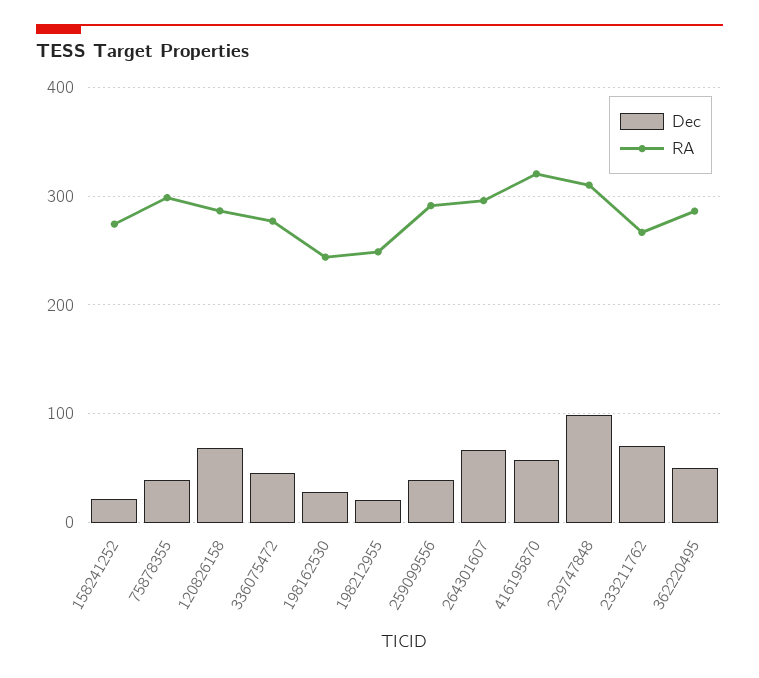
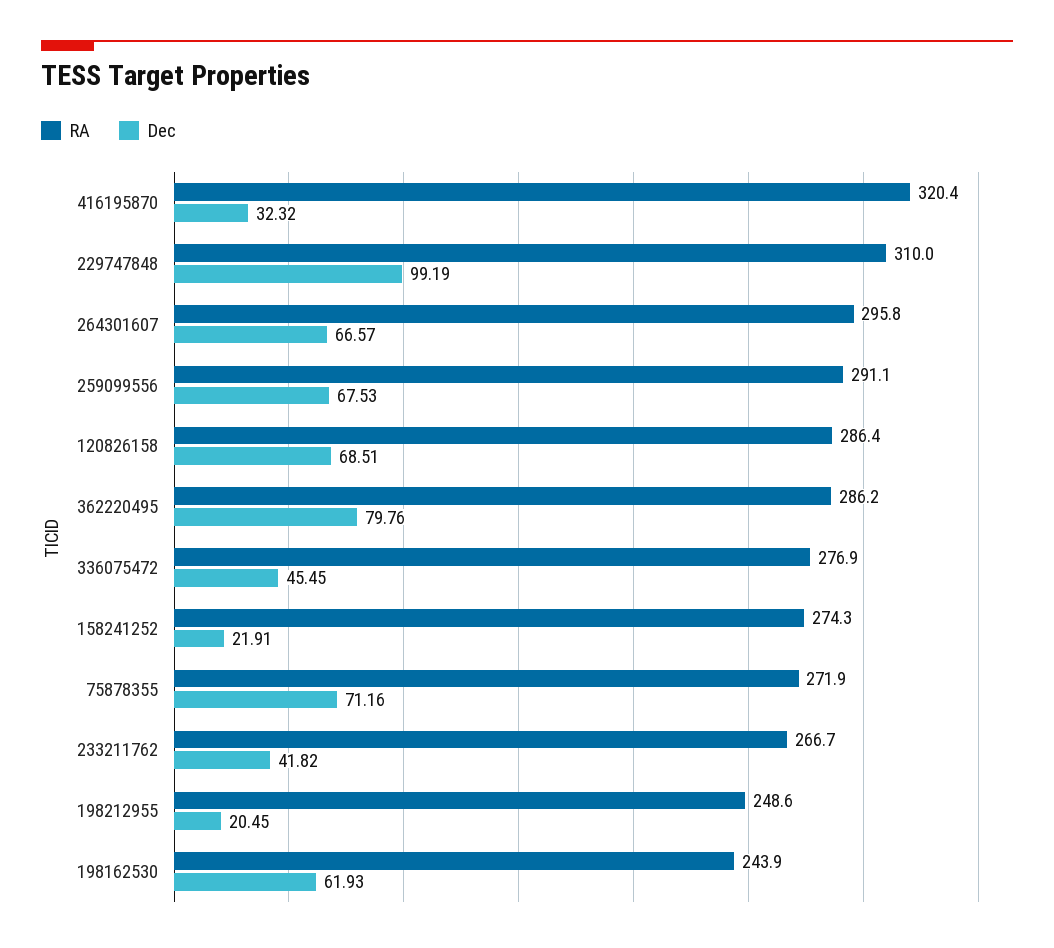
  {
    "Dec": {
      "158241252": 21.91,
-     "75878355": 40,
+     "75878355": 71.16,
      "120826158": 68.51,
      "336075472": 45.45,
-     "198162530": 30,
+     "198162530": 61.93,
      "198212955": 20.45,
-     "259099556": 40,
+     "259099556": 67.53,
      "264301607": 66.57,
-     "416195870": 60,
+     "416195870": 32.32,
      "229747848": 99.19,
-     "233211762": 70,
+     "233211762": 41.82,
-     "362220495": 50
+     "362220495": 79.76
    },
    "RA": {
      "158241252": 274.3,
-     "75878355": 300,
+     "75878355": 271.9,
      "120826158": 286.4,
      "336075472": 276.9,
      "198162530": 243.9,
      "198212955": 248.6,
      "259099556": 291.1,
      "264301607": 295.8,
      "416195870": 320.4,
      "229747848": 310,
      "233211762": 266.7,
      "362220495": 286.2
    }
  }

